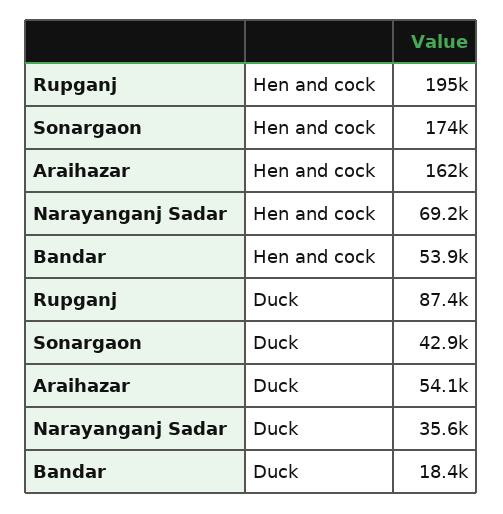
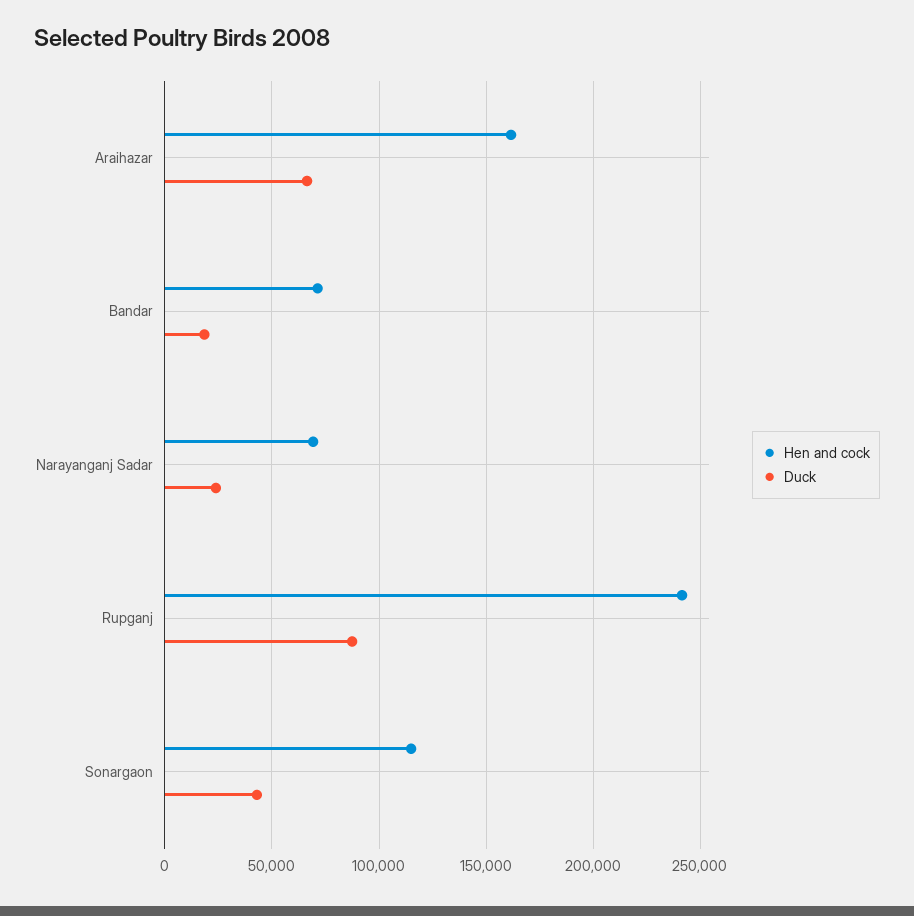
  {
    "Hen and cock": {
-     "Rupganj": 195000,
+     "Rupganj": 240000,
-     "Sonargaon": 174000,
+     "Sonargaon": 115000,
      "Araihazar": 162000,
      "Narayanganj Sadar": 69200,
-     "Bandar": 53900
+     "Bandar": 70000
    },
    "Duck": {
      "Rupganj": 87400,
      "Sonargaon": 42900,
-     "Araihazar": 54100,
+     "Araihazar": 65000,
-     "Narayanganj Sadar": 35600,
+     "Narayanganj Sadar": 25000,
      "Bandar": 18400
    }
  }

